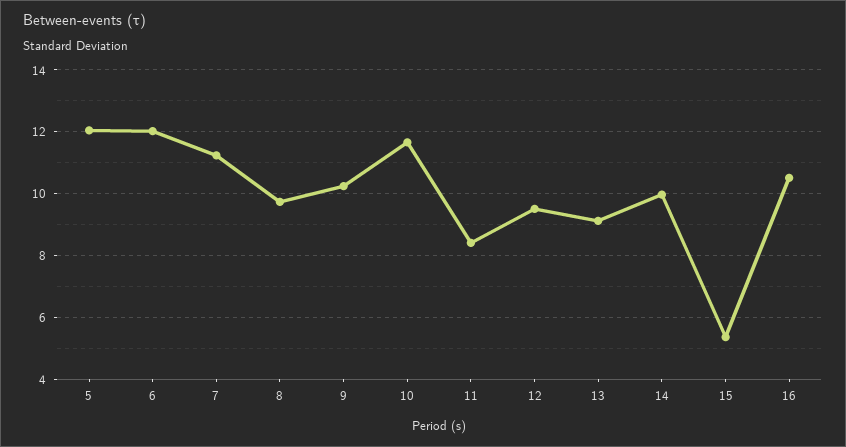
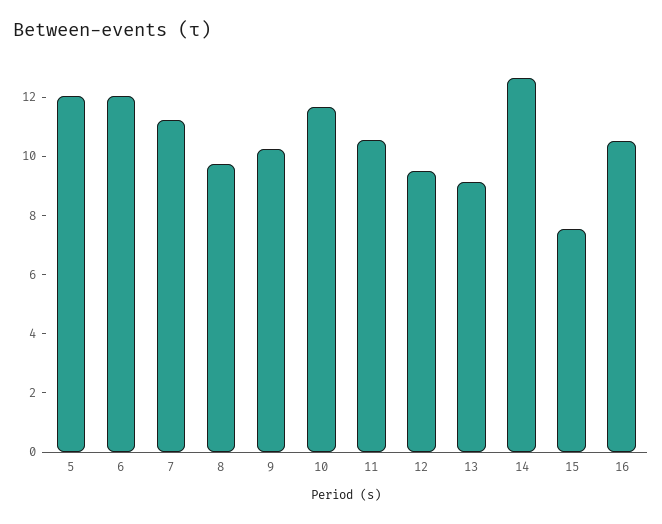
  {
    "5": 12,
    "6": 12,
    "7": 11.2,
    "8": 9.8,
    "9": 10.2,
    "10": 11.6,
-   "11": 8.4,
+   "11": 10.5,
    "12": 9.6,
    "13": 9.2,
-   "14": 10,
+   "14": 12.5,
-   "15": 5.4,
+   "15": 7.5,
    "16": 10.6
  }

